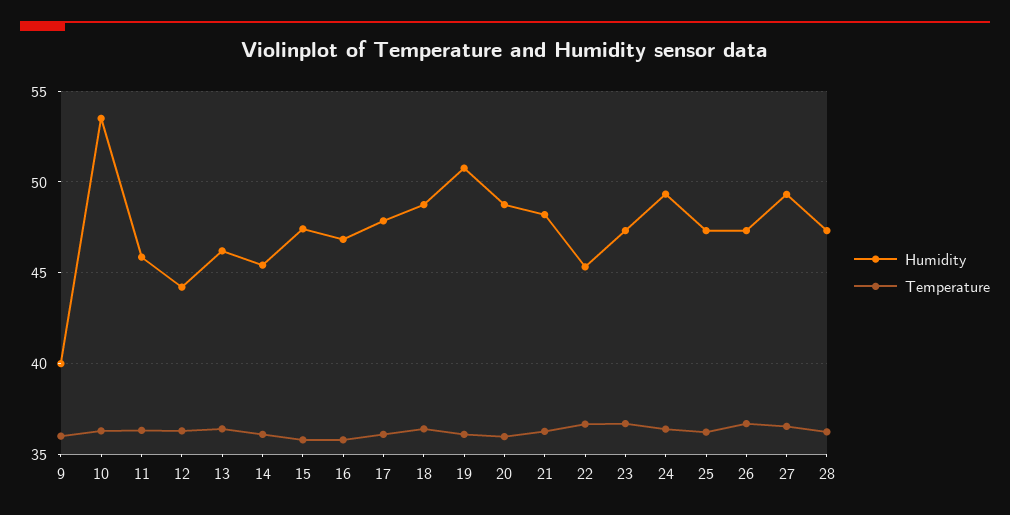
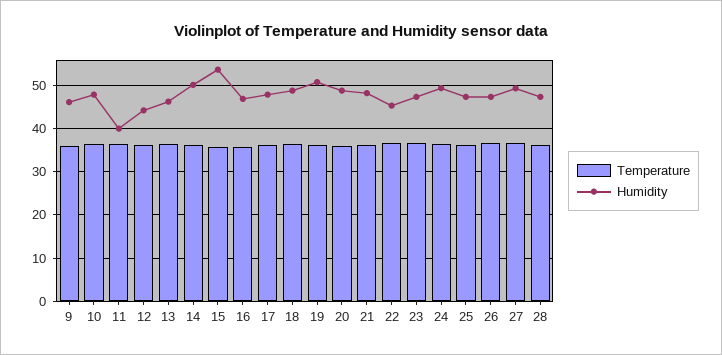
  {
    "Humidity": {
-     "9": 40,
+     "9": 46,
-     "10": 53.5,
+     "10": 48,
-     "11": 46,
+     "11": 40,
      "12": 44,
      "13": 46,
-     "14": 45.5,
+     "14": 50,
-     "15": 47.5,
+     "15": 54,
      "16": 47,
      "17": 48,
      "18": 49,
      "19": 51,
      "20": 49,
      "21": 48,
      "22": 45.5,
      "23": 47.5,
      "24": 49.5,
      "25": 47.5,
      "26": 47.5,
      "27": 49.5,
      "28": 47.5
    },
    "Temperature": {
      "9": 36,
      "10": 36.5,
      "11": 36.5,
      "12": 36.5,
      "13": 36.5,
      "14": 36,
      "15": 36,
      "16": 36,
      "17": 36,
      "18": 36.5,
      "19": 36,
      "20": 36,
      "21": 36.5,
      "22": 36.5,
      "23": 36.5,
      "24": 36.5,
      "25": 36,
      "26": 36.5,
      "27": 36.5,
      "28": 36
    }
  }

